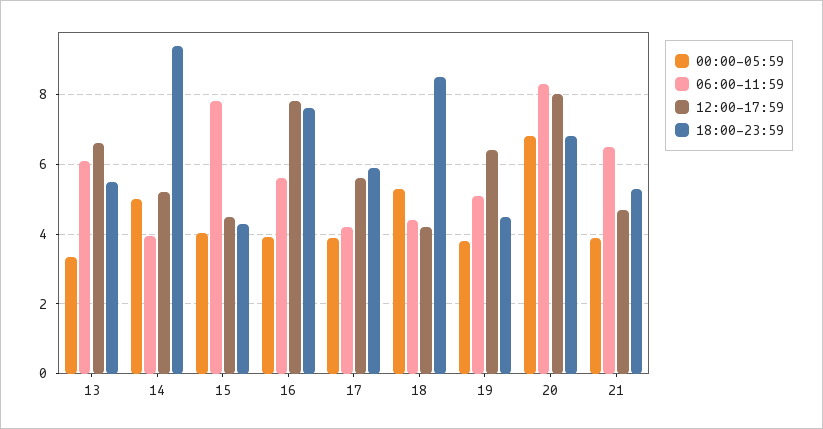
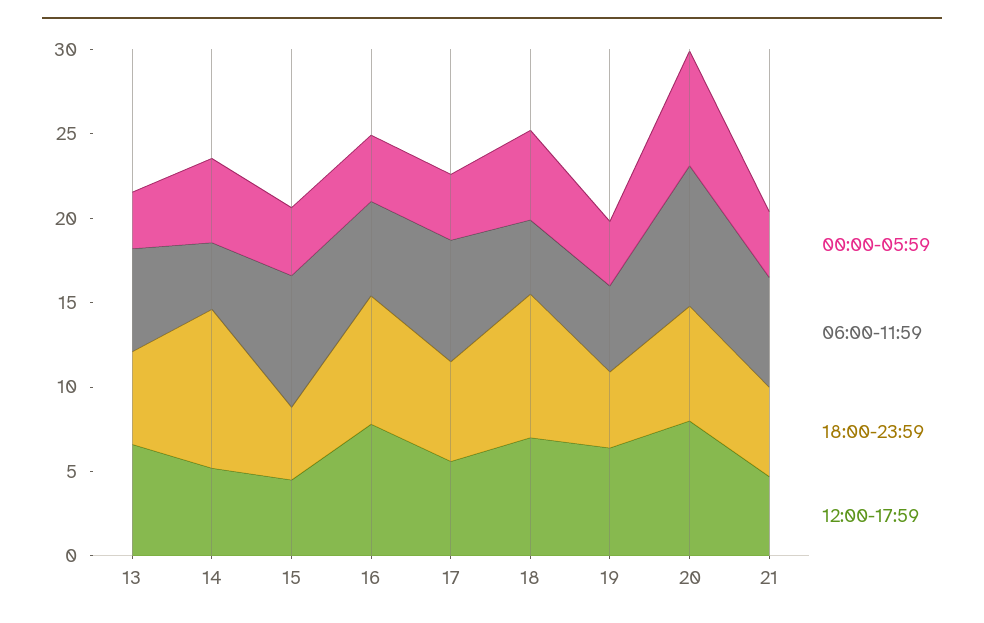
  {
    "00:00-05:59": {
      "13": 3.4,
      "14": 5,
      "15": 4,
      "16": 4,
      "17": 4,
      "18": 5.4,
      "19": 3.8,
      "20": 6.8,
      "21": 4
    },
    "06:00-11:59": {
      "13": 6.2,
      "14": 4,
      "15": 7.8,
      "16": 5.6,
-     "17": 4.2,
+     "17": 7,
      "18": 4.4,
      "19": 5.2,
      "20": 8.4,
      "21": 6.6
    },
    "12:00-17:59": {
      "13": 6.6,
      "14": 5.2,
      "15": 4.6,
      "16": 7.8,
      "17": 5.6,
-     "18": 4.2,
+     "18": 7,
      "19": 6.4,
      "20": 8,
      "21": 4.8
    },
    "18:00-23:59": {
      "13": 5.6,
      "14": 9.4,
      "15": 4.4,
      "16": 7.6,
      "17": 6,
      "18": 8.6,
      "19": 4.6,
      "20": 6.8,
      "21": 5.4
    }
  }

